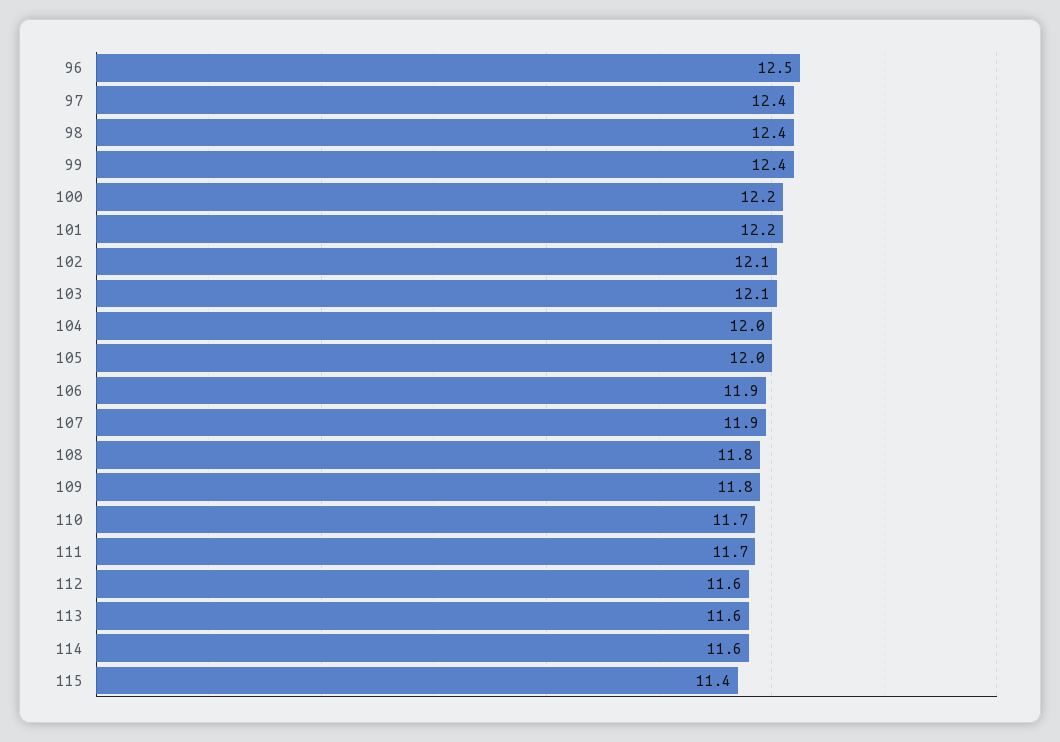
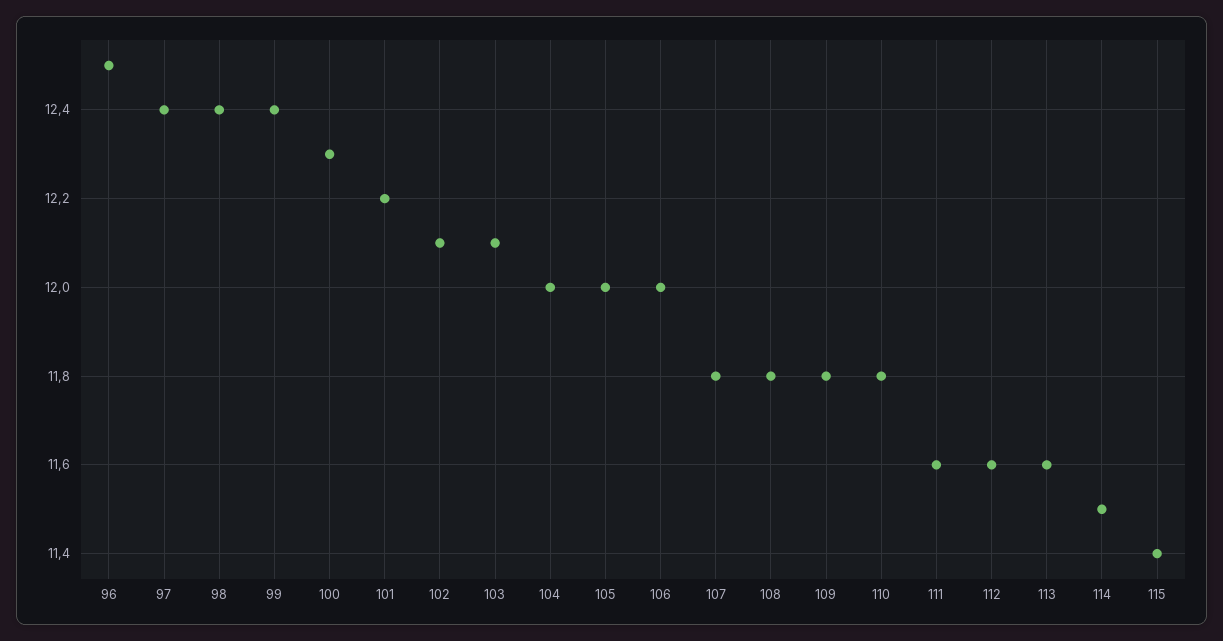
  {
    "96": 12.5,
    "97": 12.4,
    "98": 12.4,
    "99": 12.4,
-   "100": 12.2,
+   "100": 12.3,
    "101": 12.2,
    "102": 12.1,
    "103": 12.1,
    "104": 12,
    "105": 12,
-   "106": 11.9,
+   "106": 12,
-   "107": 11.9,
+   "107": 11.8,
    "108": 11.8,
    "109": 11.8,
-   "110": 11.7,
+   "110": 11.8,
-   "111": 11.7,
+   "111": 11.6,
    "112": 11.6,
    "113": 11.6,
-   "114": 11.6,
+   "114": 11.5,
    "115": 11.4
  }

